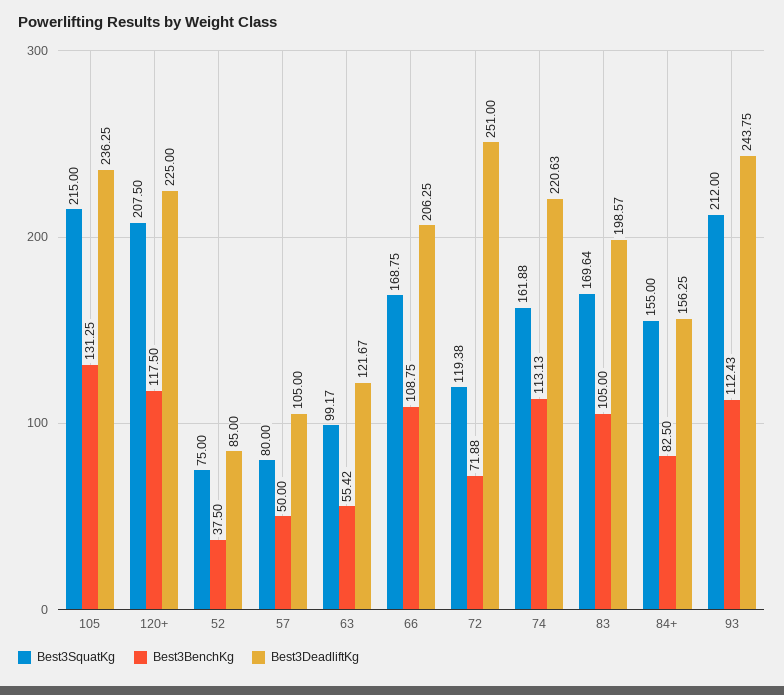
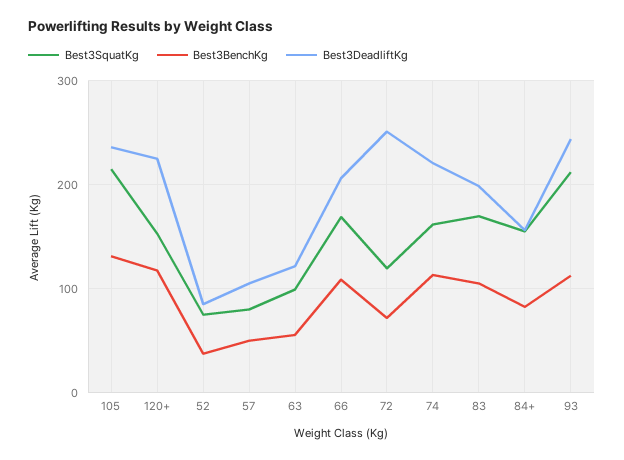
  {
    "Best3SquatKg": {
      "105": 215,
-     "120+": 207.5,
+     "120+": 150,
      "52": 75,
      "57": 80,
      "63": 99.17,
      "66": 168.75,
      "72": 119.38,
      "74": 161.88,
      "83": 169.64,
      "84+": 155,
      "93": 212
    },
    "Best3BenchKg": {
      "105": 131.25,
      "120+": 117.5,
      "52": 37.5,
      "57": 50,
      "63": 55.42,
      "66": 108.75,
      "72": 71.88,
      "74": 113.13,
      "83": 105,
      "84+": 82.5,
      "93": 112.43
    },
    "Best3DeadliftKg": {
      "105": 236.25,
      "120+": 225,
      "52": 85,
      "57": 105,
      "63": 121.67,
      "66": 206.25,
      "72": 251,
      "74": 220.63,
      "83": 198.57,
      "84+": 156.25,
      "93": 243.75
    }
  }

